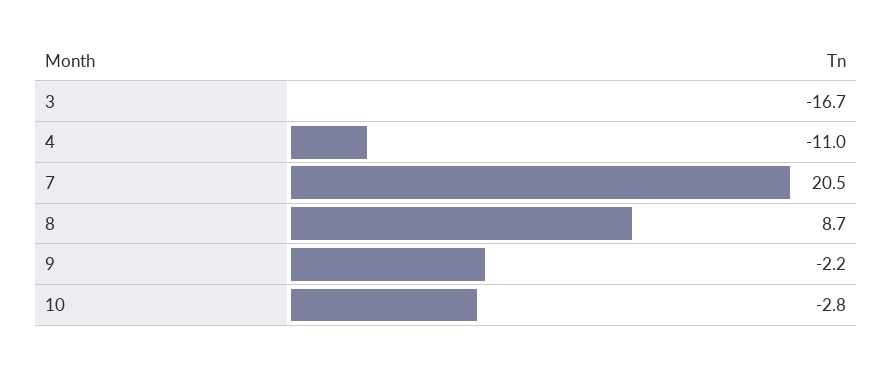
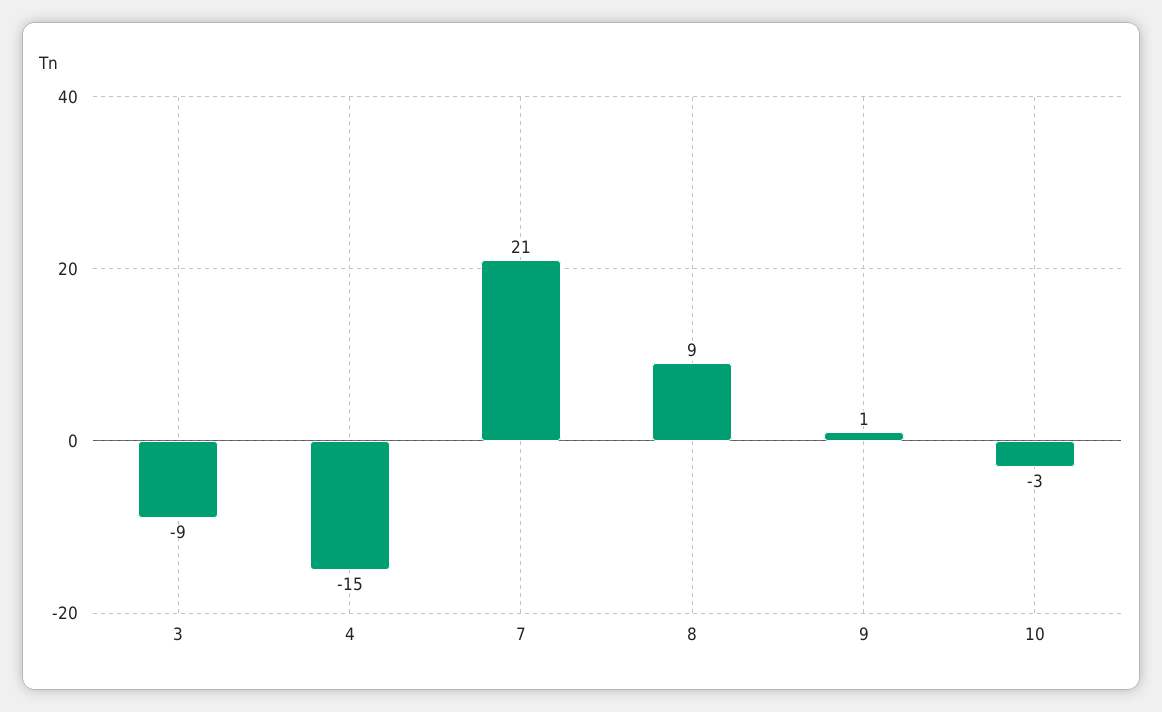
  {
-   "3": -16.7,
+   "3": -9,
-   "4": -11,
+   "4": -15,
    "7": 20.5,
    "8": 8.7,
-   "9": -2.2,
+   "9": 1,
    "10": -2.8
  }

